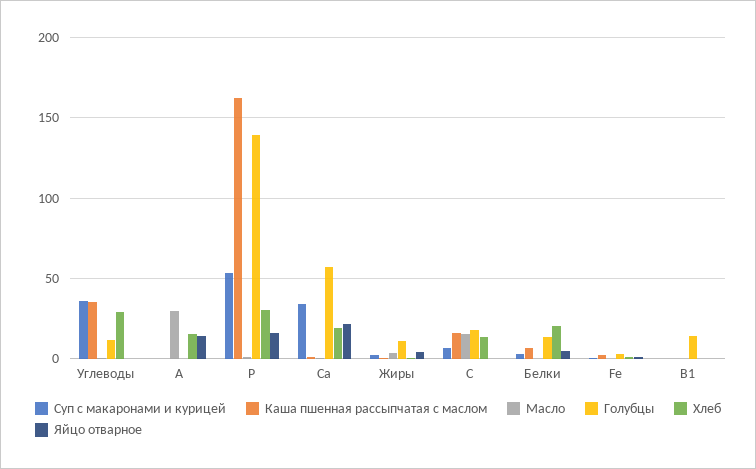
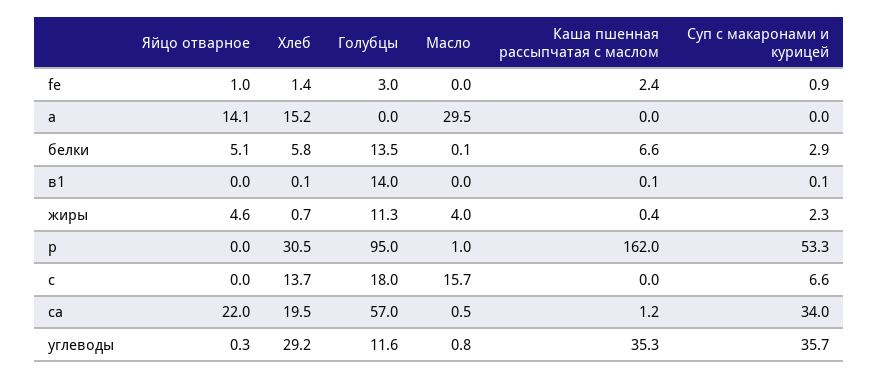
  {
    "Суп с макаронами и курицей": {
      "Углеводы": 35.7,
      "А": 0,
      "Р": 53.3,
      "Са": 34,
      "Жиры": 2.3,
      "С": 6.6,
      "Белки": 2.9,
      "Fe": 0.9,
      "В1": 0.1
    },
    "Каша пшенная рассыпчатая с маслом": {
      "Углеводы": 35.3,
      "А": 0,
      "Р": 162,
      "Са": 1.2,
      "Жиры": 0.4,
-     "С": 15,
+     "С": 0,
      "Белки": 6.6,
      "Fe": 2.4,
      "В1": 0.1
    },
    "Масло": {
      "Углеводы": 0.8,
      "А": 29.5,
      "Р": 1,
      "Са": 0.5,
      "Жиры": 4,
      "С": 15.7,
      "Белки": 0.1,
      "Fe": 0,
      "В1": 0
    },
    "Голубцы": {
      "Углеводы": 11.6,
      "А": 0,
-     "Р": 140,
+     "Р": 95,
      "Са": 57,
      "Жиры": 11.3,
      "С": 18,
      "Белки": 13.5,
      "Fe": 3,
      "В1": 14
    },
    "Хлеб": {
      "Углеводы": 29.2,
      "А": 15.2,
      "Р": 30.5,
      "Са": 19.5,
      "Жиры": 0.7,
      "С": 13.7,
-     "Белки": 20,
+     "Белки": 5.8,
      "Fe": 1.4,
      "В1": 0.1
    },
    "Яйцо отварное": {
      "Углеводы": 0.3,
      "А": 14.1,
-     "Р": 15,
+     "Р": 0,
      "Са": 22,
      "Жиры": 4.6,
      "С": 0,
      "Белки": 5.1,
      "Fe": 1,
      "В1": 0
    }
  }

